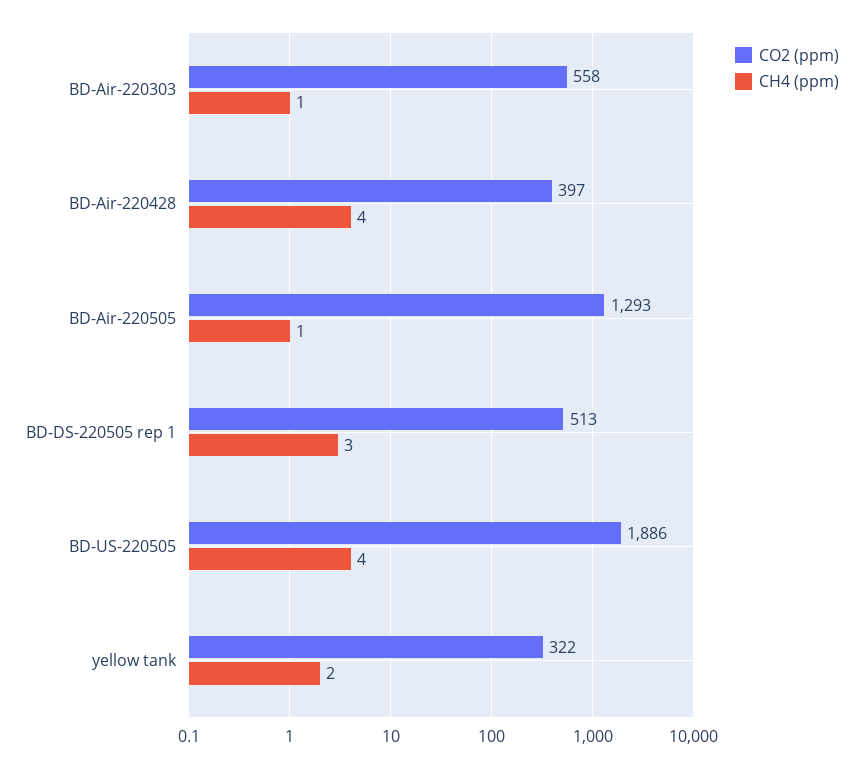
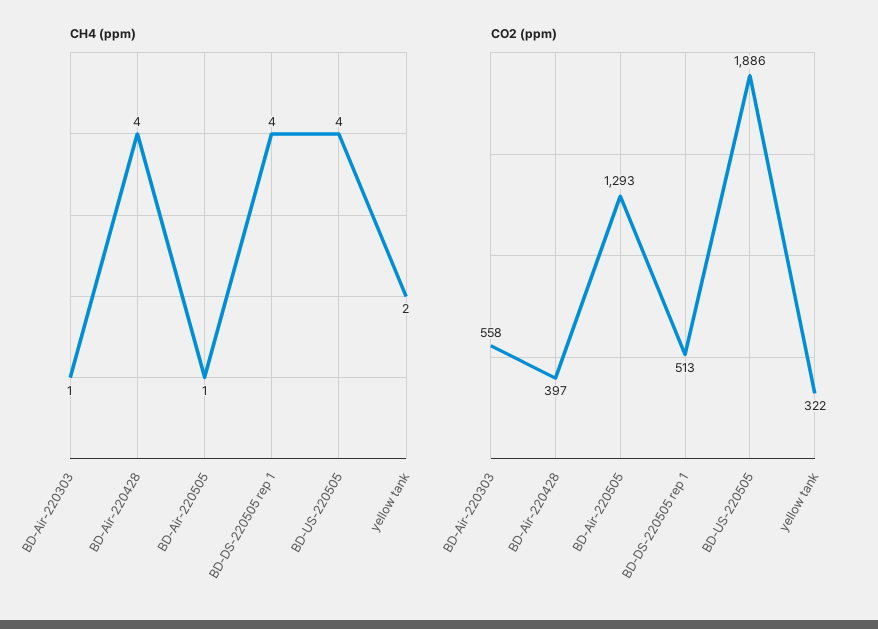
  {
    "CO2 (ppm)": {
      "BD-Air-220303": 558,
      "BD-Air-220428": 397,
      "BD-Air-220505": 1293,
      "BD-DS-220505 rep 1": 513,
      "BD-US-220505": 1886,
      "yellow tank": 322
    },
    "CH4 (ppm)": {
      "BD-Air-220303": 1,
      "BD-Air-220428": 4,
      "BD-Air-220505": 1,
-     "BD-DS-220505 rep 1": 3,
+     "BD-DS-220505 rep 1": 4,
      "BD-US-220505": 4,
      "yellow tank": 2
    }
  }

